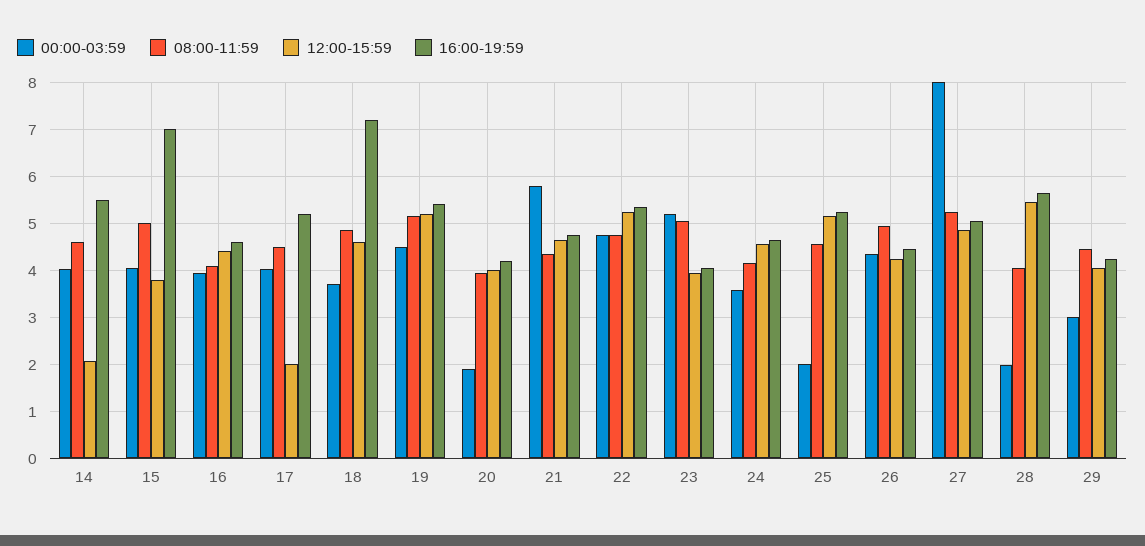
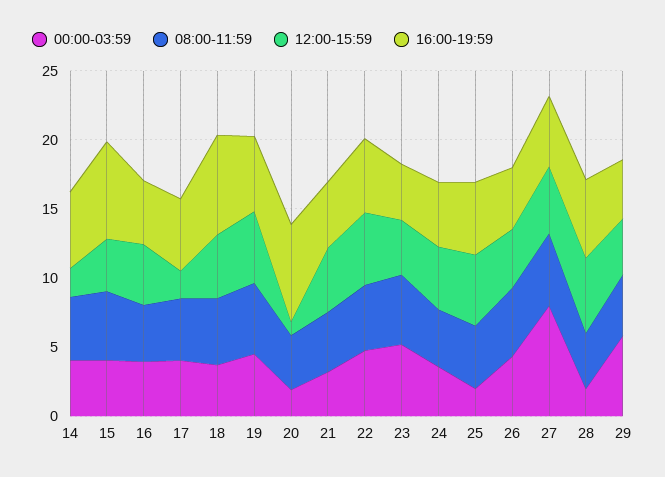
  {
    "00:00-03:59": {
      "14": 4,
      "15": 4,
      "16": 4,
      "17": 4,
      "18": 3.8,
      "19": 4.6,
      "20": 2,
-     "21": 5.8,
+     "21": 3,
      "22": 4.8,
      "23": 5.2,
      "24": 3.6,
      "25": 2,
      "26": 4.4,
      "27": 8,
      "28": 2,
-     "29": 3
+     "29": 6
    },
    "08:00-11:59": {
      "14": 4.6,
      "15": 5,
      "16": 4.2,
      "17": 4.6,
      "18": 4.8,
      "19": 5.2,
      "20": 4,
      "21": 4.4,
      "22": 4.8,
      "23": 5,
      "24": 4.2,
      "25": 4.6,
      "26": 5,
      "27": 5.2,
      "28": 4,
      "29": 4.4
    },
    "12:00-15:59": {
      "14": 2,
      "15": 3.8,
      "16": 4.4,
      "17": 2,
      "18": 4.6,
      "19": 5.2,
-     "20": 4,
+     "20": 1,
      "21": 4.6,
      "22": 5.2,
      "23": 4,
      "24": 4.6,
      "25": 5.2,
      "26": 4.2,
      "27": 4.8,
      "28": 5.4,
      "29": 4
    },
    "16:00-19:59": {
      "14": 5.6,
      "15": 7,
      "16": 4.6,
      "17": 5.2,
      "18": 7.2,
      "19": 5.4,
-     "20": 4.2,
+     "20": 7,
      "21": 4.8,
      "22": 5.4,
      "23": 4,
      "24": 4.6,
      "25": 5.2,
      "26": 4.4,
      "27": 5,
      "28": 5.6,
      "29": 4.2
    }
  }

